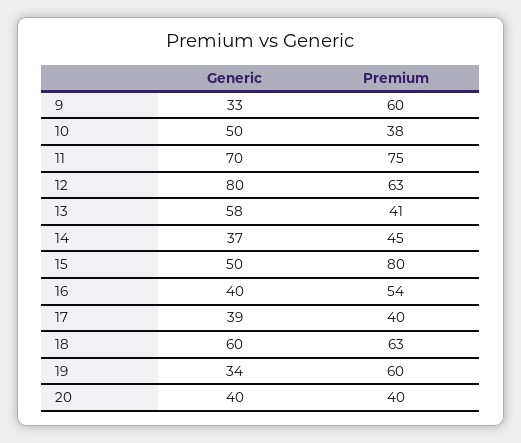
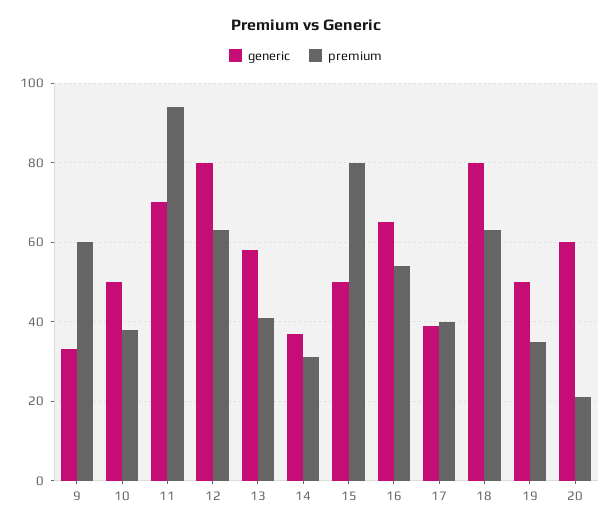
  {
    "Generic": {
      "9": 33,
      "10": 50,
      "11": 70,
      "12": 80,
      "13": 58,
      "14": 37,
      "15": 50,
-     "16": 40,
+     "16": 65,
      "17": 39,
-     "18": 60,
+     "18": 80,
-     "19": 34,
+     "19": 50,
-     "20": 40
+     "20": 60
    },
    "Premium": {
      "9": 60,
      "10": 38,
-     "11": 75,
+     "11": 95,
      "12": 63,
      "13": 41,
-     "14": 45,
+     "14": 30,
      "15": 80,
      "16": 54,
      "17": 40,
      "18": 63,
-     "19": 60,
+     "19": 35,
-     "20": 40
+     "20": 20
    }
  }

